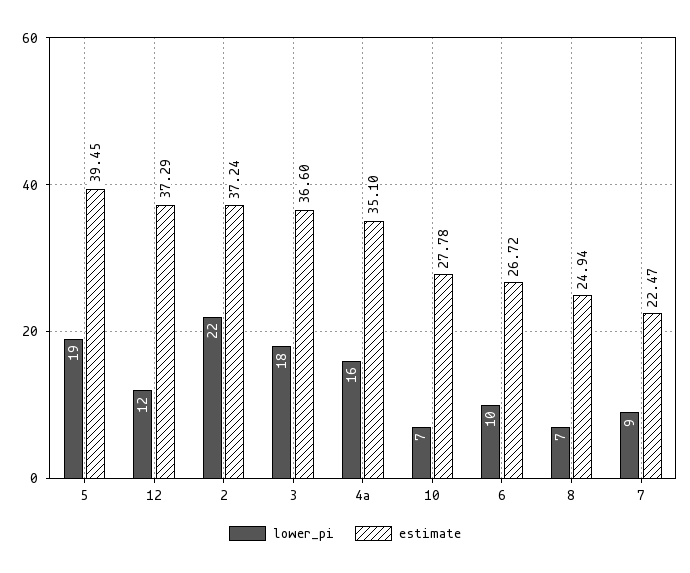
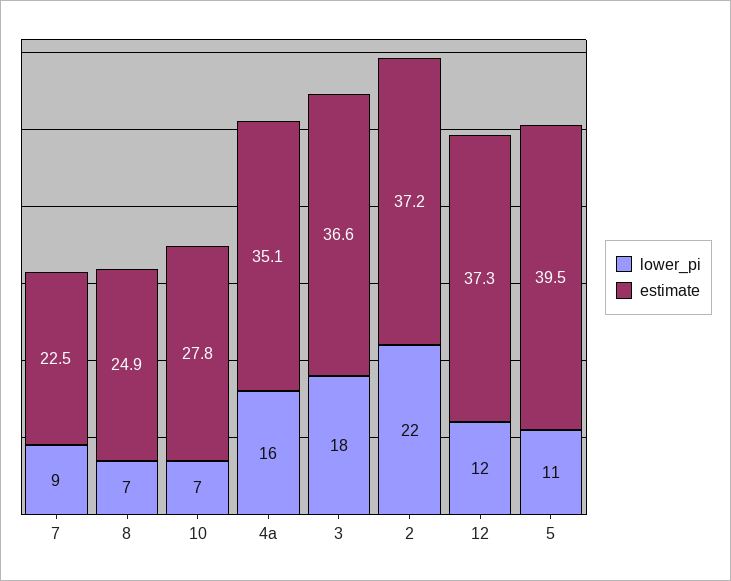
  {
    "lower_pi": {
-     "5": 19,
+     "5": 11,
      "12": 12,
      "2": 22,
      "3": 18,
      "4a": 16,
      "10": 7,
-     "6": 10,
      "8": 7,
      "7": 9
    },
    "estimate": {
      "5": 39.45,
      "12": 37.29,
      "2": 37.24,
      "3": 36.6,
      "4a": 35.1,
      "10": 27.78,
-     "6": 26.72,
      "8": 24.94,
      "7": 22.47
    }
  }

